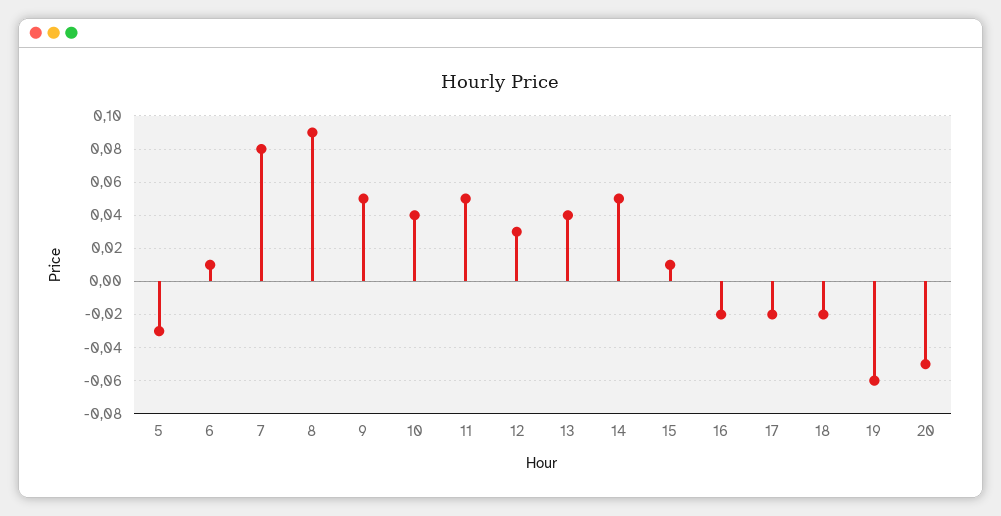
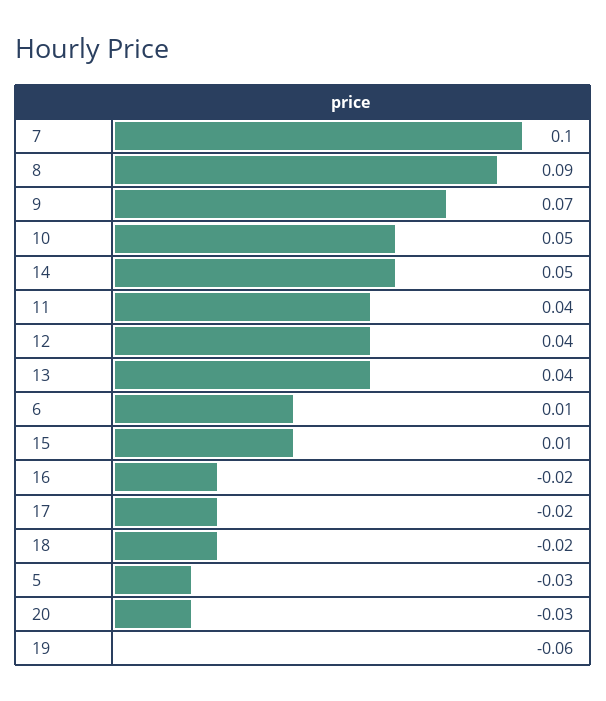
  {
    "5": -0.03,
    "6": 0.01,
-   "7": 0.08,
+   "7": 0.1,
    "8": 0.09,
-   "9": 0.05,
+   "9": 0.07,
-   "10": 0.04,
+   "10": 0.05,
-   "11": 0.05,
+   "11": 0.04,
-   "12": 0.03,
+   "12": 0.04,
    "13": 0.04,
    "14": 0.05,
    "15": 0.01,
    "16": -0.02,
    "17": -0.02,
    "18": -0.02,
    "19": -0.06,
-   "20": -0.05
+   "20": -0.03
  }

